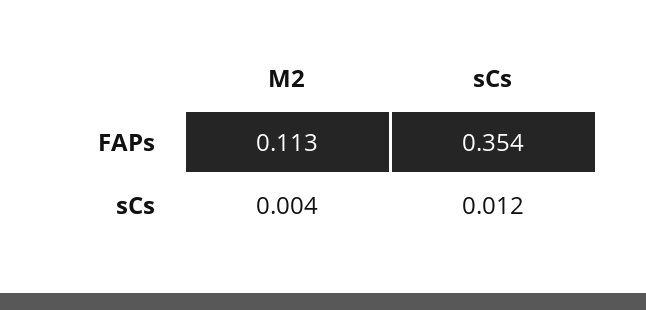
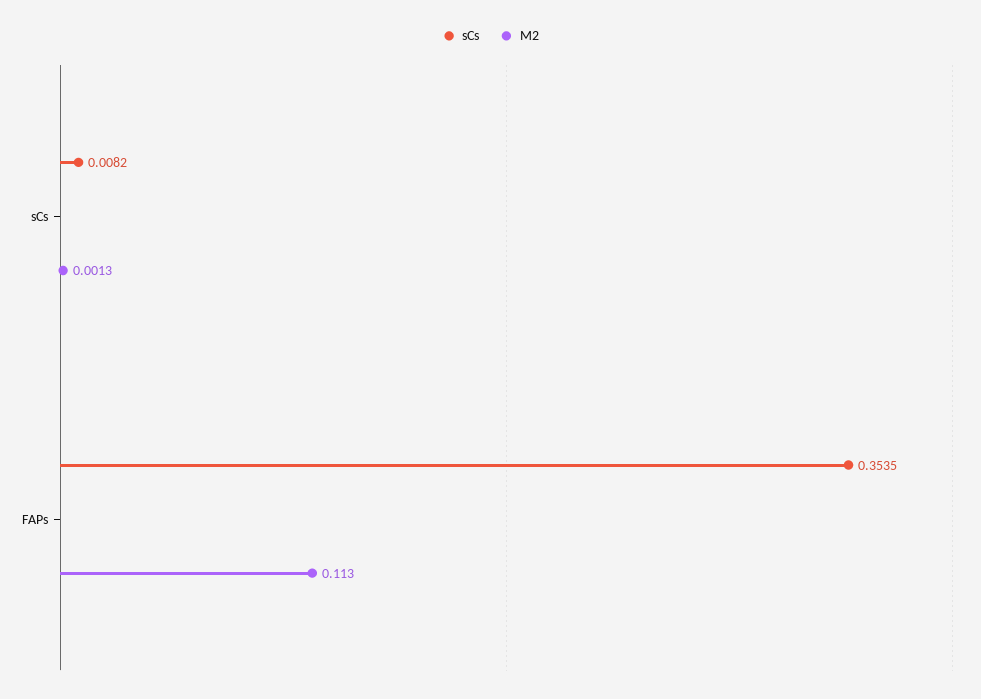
  {
    "M2": {
      "FAPs": 0.113,
-     "sCs": 0.004
+     "sCs": 0.0013
    },
    "sCs": {
      "FAPs": 0.3535,
-     "sCs": 0.012
+     "sCs": 0.0082
    }
  }

